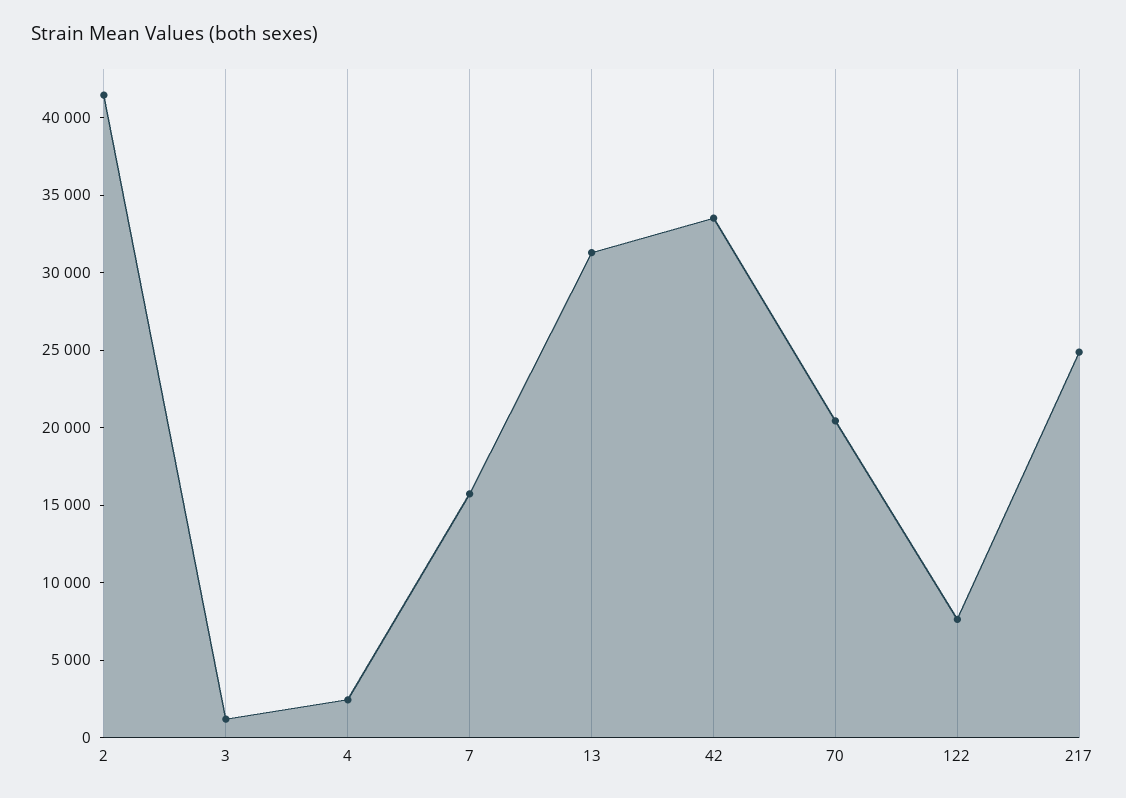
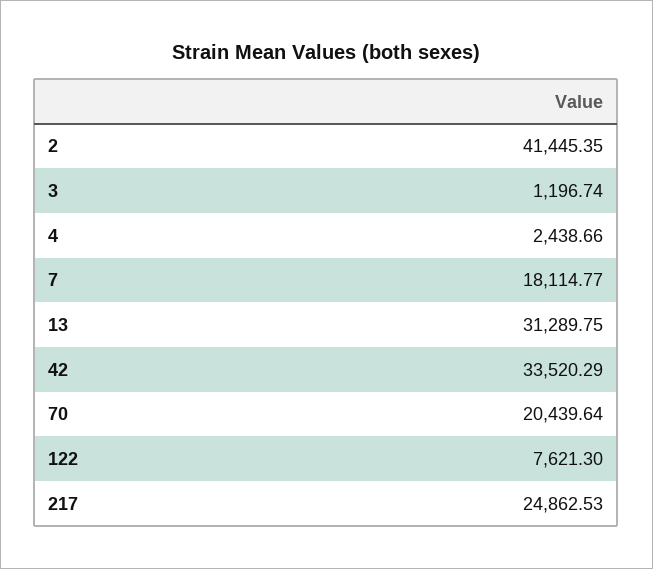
  {
    "2": 41445.35,
    "3": 1196.74,
    "4": 2438.66,
-   "7": 16000,
+   "7": 18114.77,
    "13": 31289.75,
    "42": 33520.29,
    "70": 20439.64,
    "122": 7621.3,
    "217": 24862.53
  }

